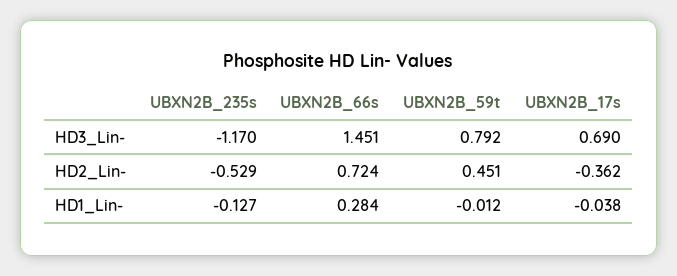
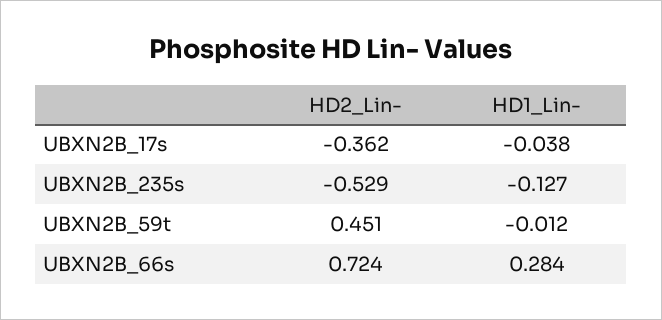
  {
    "UBXN2B_235s": {
-     "HD3_Lin-": -1.17,
      "HD2_Lin-": -0.529,
      "HD1_Lin-": -0.127
    },
    "UBXN2B_66s": {
-     "HD3_Lin-": 1.451,
      "HD2_Lin-": 0.724,
      "HD1_Lin-": 0.284
    },
    "UBXN2B_59t": {
-     "HD3_Lin-": 0.792,
      "HD2_Lin-": 0.451,
      "HD1_Lin-": -0.012
    },
    "UBXN2B_17s": {
-     "HD3_Lin-": 0.69,
      "HD2_Lin-": -0.362,
      "HD1_Lin-": -0.038
    }
  }

